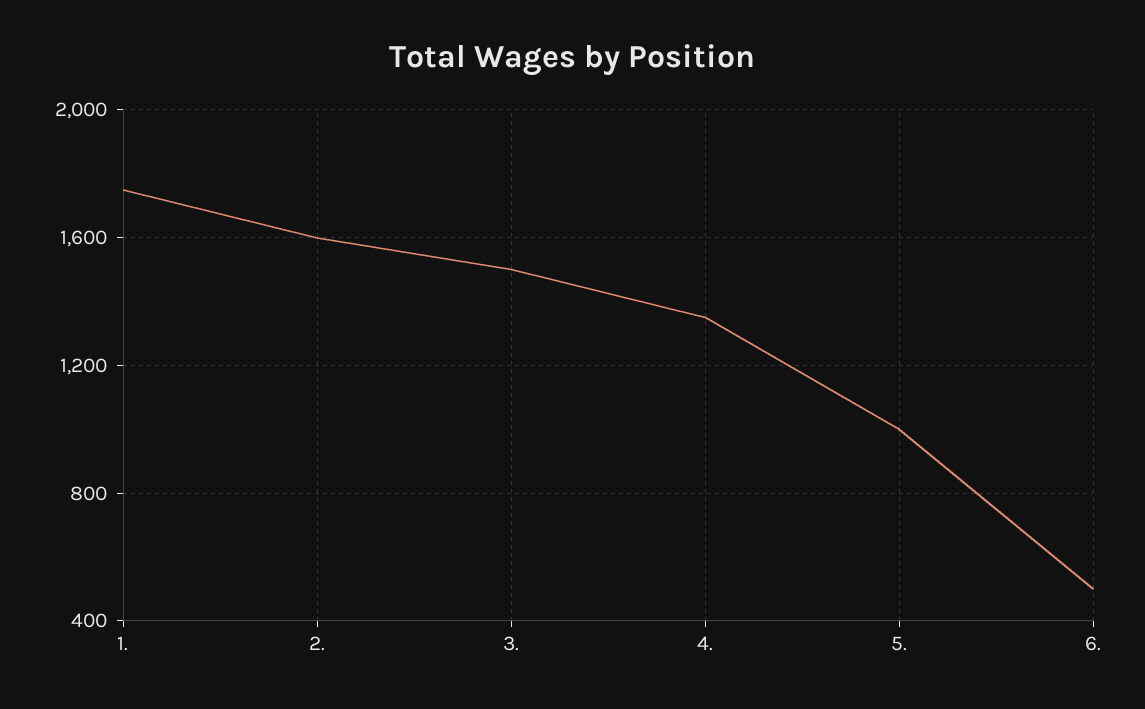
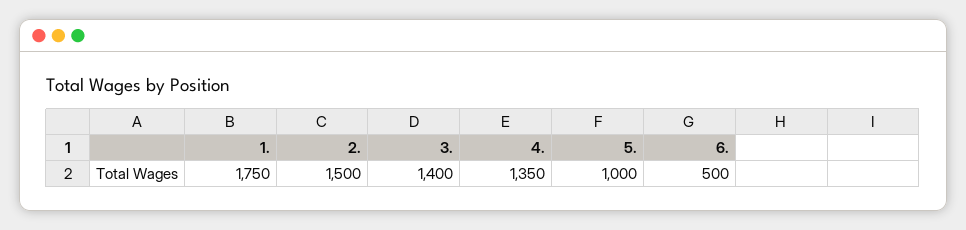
  {
    "1.": 1750,
-   "2.": 1600,
+   "2.": 1500,
-   "3.": 1500,
+   "3.": 1400,
    "4.": 1350,
    "5.": 1000,
    "6.": 500
  }

